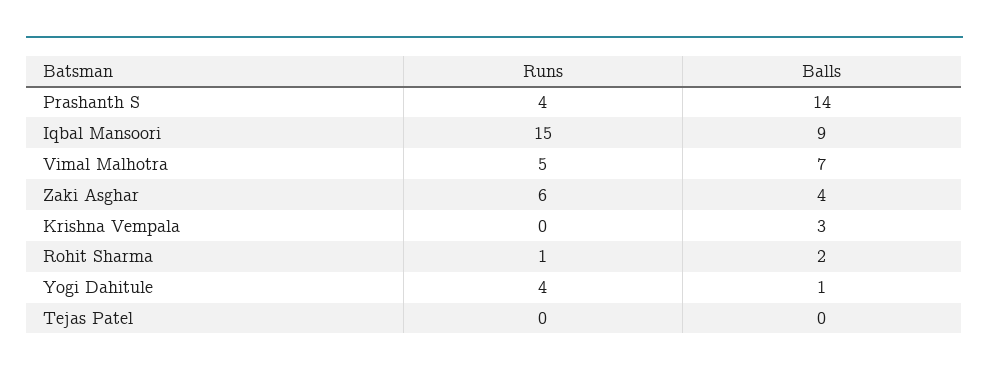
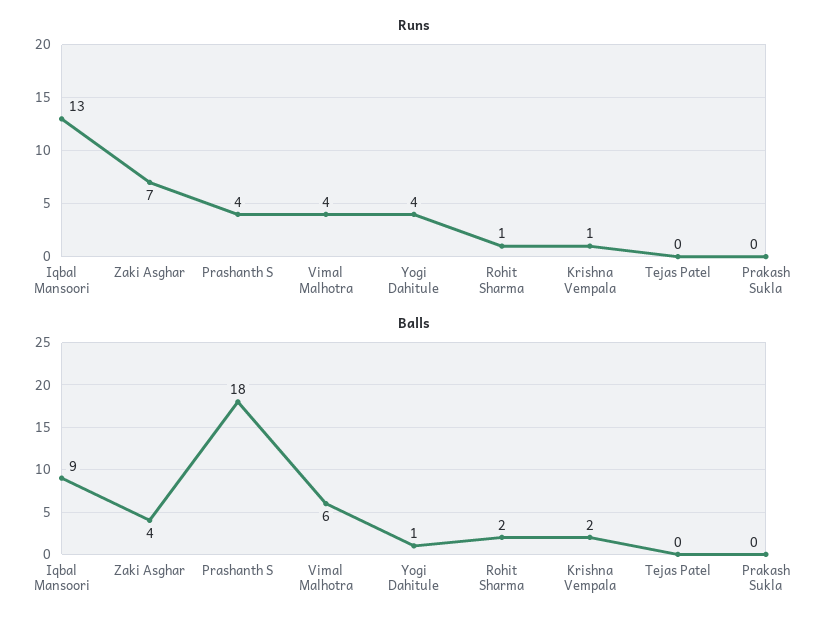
  {
    "Runs": {
      "Prashanth S": 4,
-     "Iqbal Mansoori": 15,
+     "Iqbal Mansoori": 13,
-     "Vimal Malhotra": 5,
+     "Vimal Malhotra": 4,
-     "Zaki Asghar": 6,
+     "Zaki Asghar": 7,
-     "Krishna Vempala": 0,
+     "Krishna Vempala": 1,
      "Rohit Sharma": 1,
      "Yogi Dahitule": 4,
-     "Tejas Patel": 0
+     "Tejas Patel": 0,
+     "Prakash Sukla": 0
    },
    "Balls": {
-     "Prashanth S": 14,
+     "Prashanth S": 18,
      "Iqbal Mansoori": 9,
-     "Vimal Malhotra": 7,
+     "Vimal Malhotra": 6,
      "Zaki Asghar": 4,
-     "Krishna Vempala": 3,
+     "Krishna Vempala": 2,
      "Rohit Sharma": 2,
      "Yogi Dahitule": 1,
-     "Tejas Patel": 0
+     "Tejas Patel": 0,
+     "Prakash Sukla": 0
    }
  }

